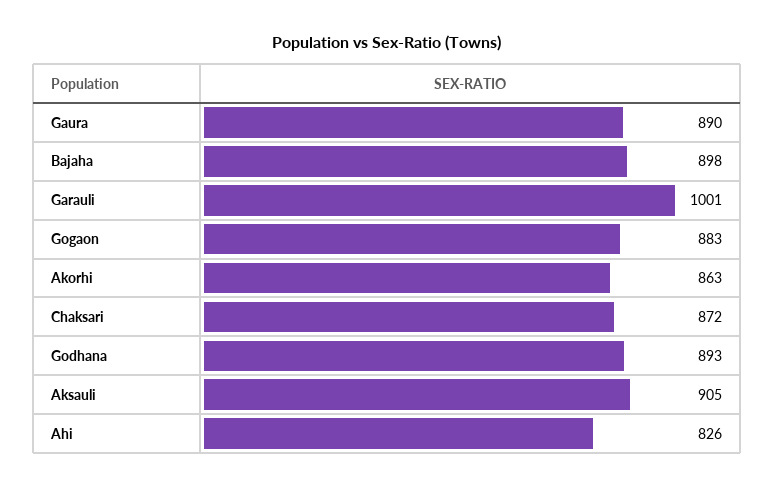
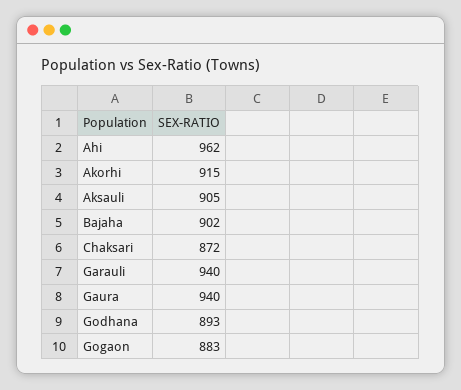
  {
-   "Gaura": 890,
+   "Gaura": 940,
-   "Bajaha": 898,
+   "Bajaha": 902,
-   "Garauli": 1001,
+   "Garauli": 940,
    "Gogaon": 883,
-   "Akorhi": 863,
+   "Akorhi": 915,
    "Chaksari": 872,
    "Godhana": 893,
    "Aksauli": 905,
-   "Ahi": 826
+   "Ahi": 962
  }

